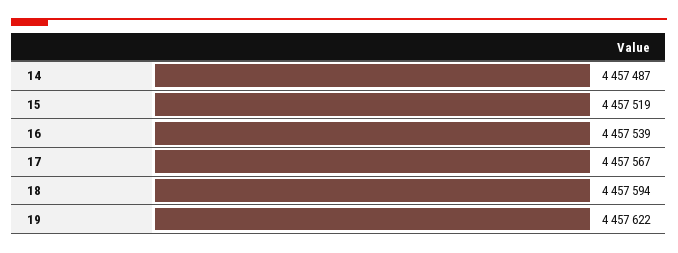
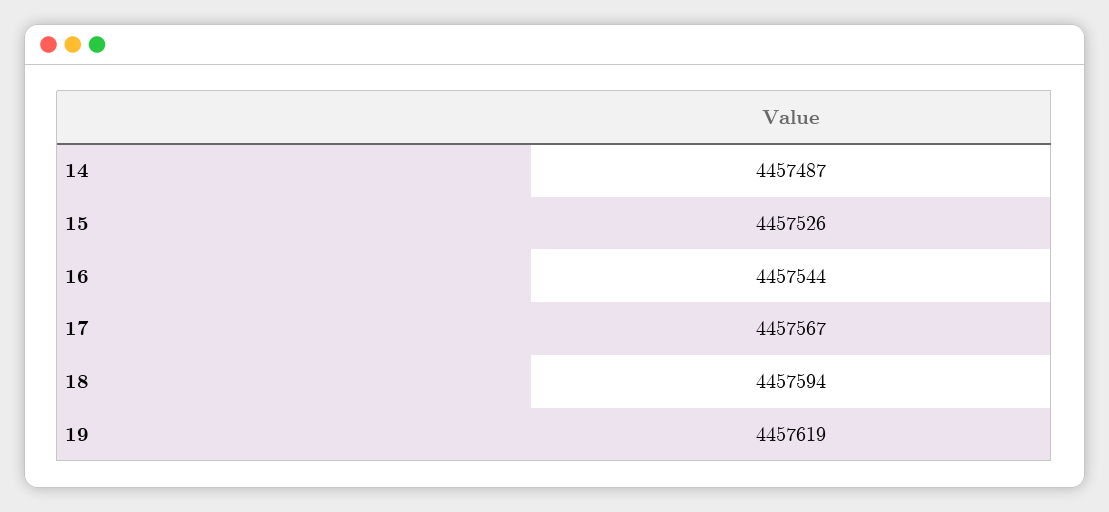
  {
    "14": 4457487,
-   "15": 4457519,
+   "15": 4457526,
-   "16": 4457539,
+   "16": 4457544,
    "17": 4457567,
    "18": 4457594,
-   "19": 4457622
+   "19": 4457619
  }

